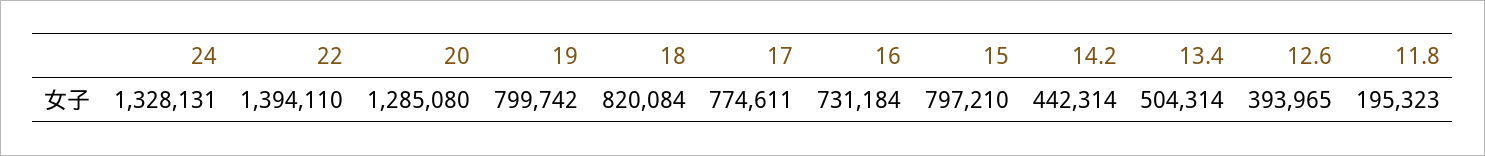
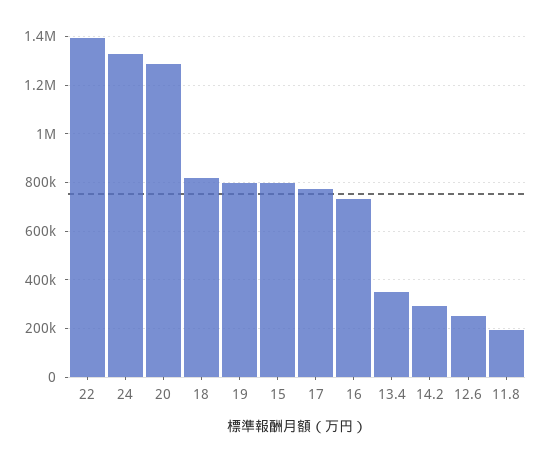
  {
    "24": 1328131,
    "22": 1394110,
    "20": 1285080,
    "19": 799742,
    "18": 820084,
    "17": 774611,
    "16": 731184,
    "15": 797210,
-   "14.2": 442314,
+   "14.2": 300000,
-   "13.4": 504314,
+   "13.4": 350000,
-   "12.6": 393965,
+   "12.6": 250000,
    "11.8": 195323
  }

